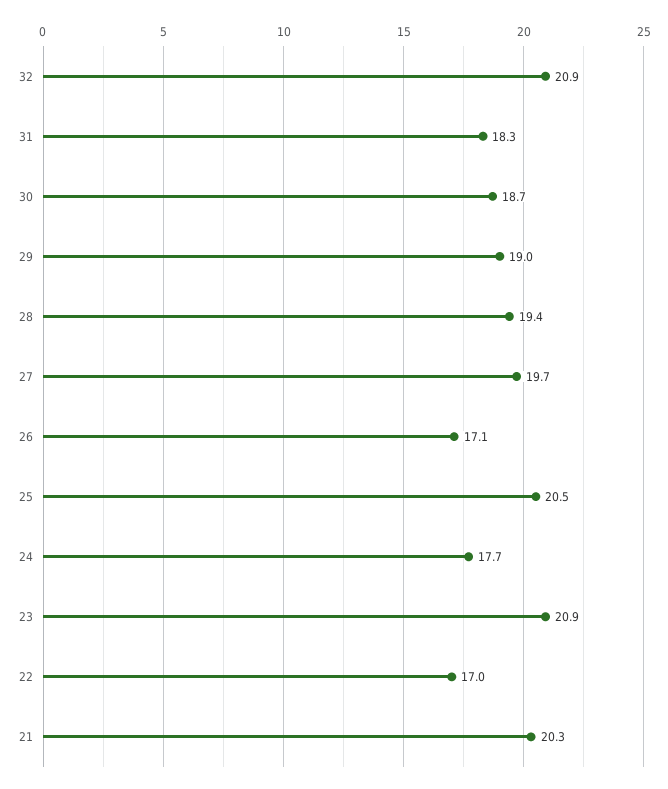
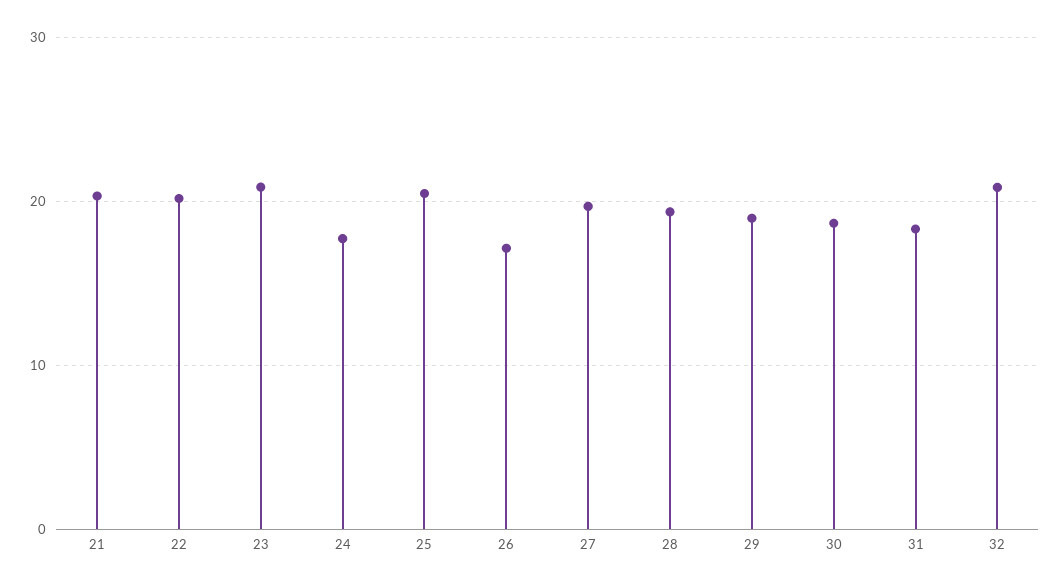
  {
    "32": 20.9,
    "31": 18.3,
    "30": 18.7,
    "29": 19,
    "28": 19.4,
    "27": 19.7,
    "26": 17.1,
    "25": 20.5,
    "24": 17.7,
    "23": 20.9,
-   "22": 17,
+   "22": 20,
    "21": 20.3
  }

